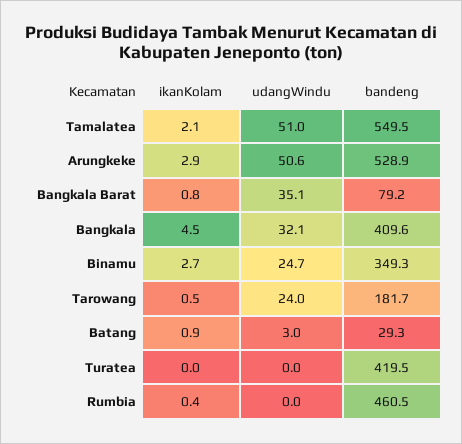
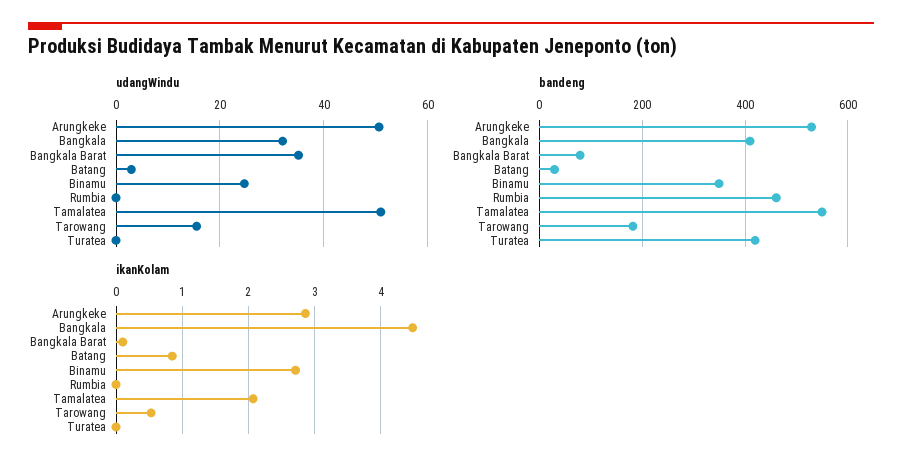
  {
    "ikanKolam": {
      "Tamalatea": 2.1,
      "Arungkeke": 2.9,
-     "Bangkala Barat": 0.8,
+     "Bangkala Barat": 0.1,
      "Bangkala": 4.5,
      "Binamu": 2.7,
      "Tarowang": 0.5,
      "Batang": 0.9,
      "Turatea": 0,
-     "Rumbia": 0.4
+     "Rumbia": 0
    },
    "udangWindu": {
      "Tamalatea": 51,
      "Arungkeke": 50.6,
      "Bangkala Barat": 35.1,
      "Bangkala": 32.1,
      "Binamu": 24.7,
-     "Tarowang": 24,
+     "Tarowang": 16,
      "Batang": 3,
      "Turatea": 0,
      "Rumbia": 0
    },
    "bandeng": {
      "Tamalatea": 549.5,
      "Arungkeke": 528.9,
      "Bangkala Barat": 79.2,
      "Bangkala": 409.6,
      "Binamu": 349.3,
      "Tarowang": 181.7,
      "Batang": 29.3,
      "Turatea": 419.5,
      "Rumbia": 460.5
    }
  }

